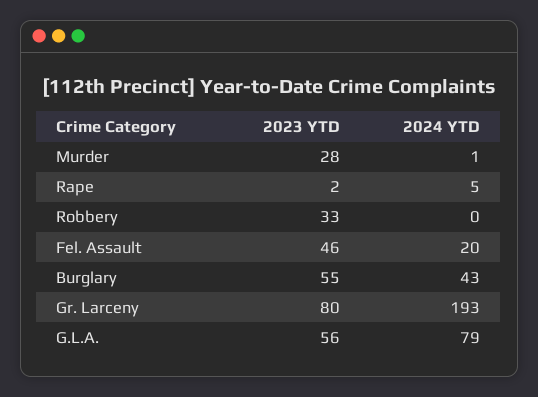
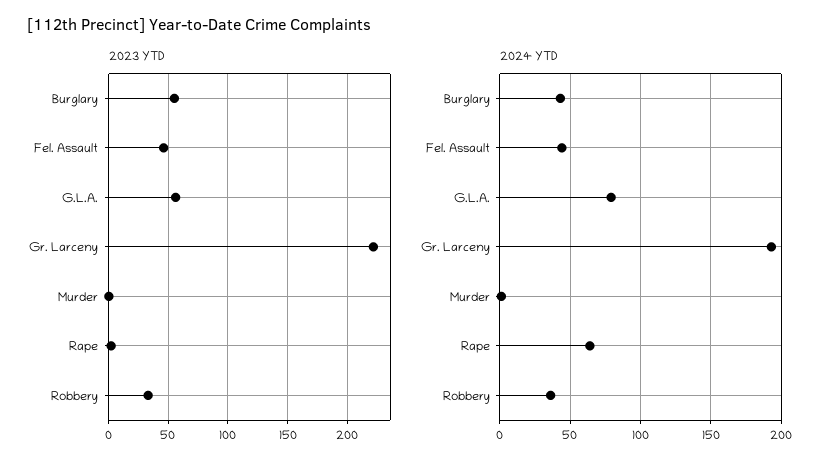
  {
    "2023 YTD": {
-     "Murder": 28,
+     "Murder": 0,
      "Rape": 2,
      "Robbery": 33,
      "Fel. Assault": 46,
      "Burglary": 55,
-     "Gr. Larceny": 80,
+     "Gr. Larceny": 220,
      "G.L.A.": 56
    },
    "2024 YTD": {
      "Murder": 1,
-     "Rape": 5,
+     "Rape": 65,
-     "Robbery": 0,
+     "Robbery": 35,
-     "Fel. Assault": 20,
+     "Fel. Assault": 45,
      "Burglary": 43,
      "Gr. Larceny": 193,
      "G.L.A.": 79
    }
  }

